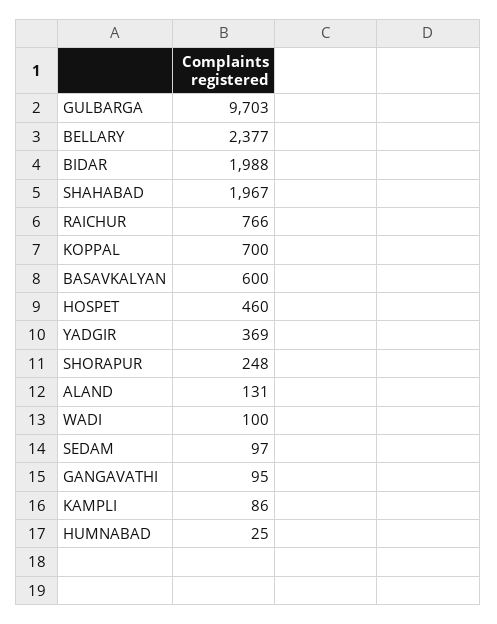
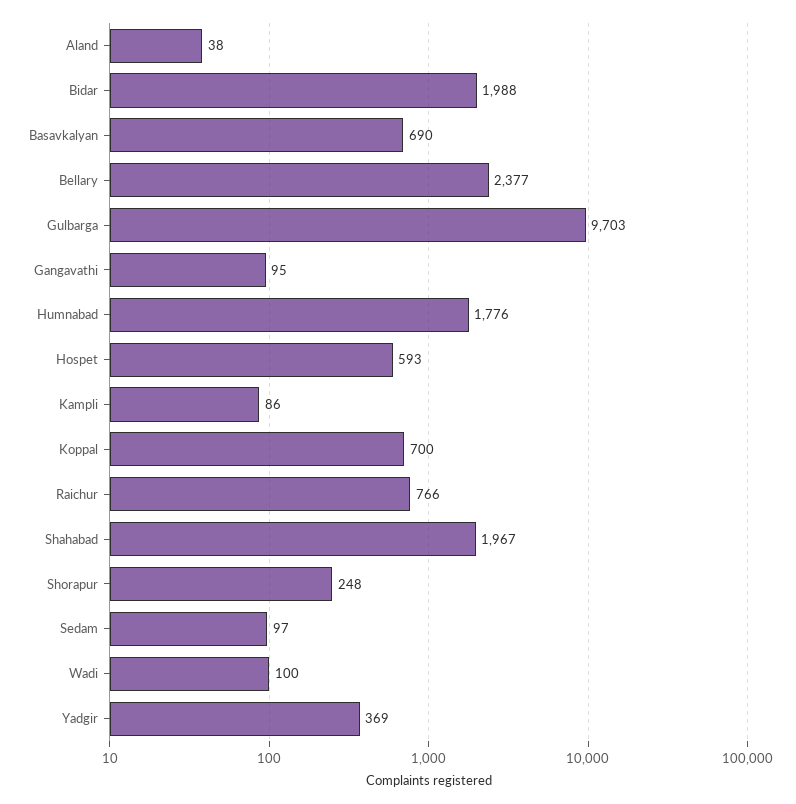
  {
    "GULBARGA": 9703,
    "BELLARY": 2377,
    "BIDAR": 1988,
    "SHAHABAD": 1967,
    "RAICHUR": 766,
    "KOPPAL": 700,
-   "BASAVKALYAN": 600,
+   "BASAVKALYAN": 690,
-   "HOSPET": 460,
+   "HOSPET": 593,
    "YADGIR": 369,
    "SHORAPUR": 248,
-   "ALAND": 131,
+   "ALAND": 38,
    "WADI": 100,
    "SEDAM": 97,
    "GANGAVATHI": 95,
    "KAMPLI": 86,
-   "HUMNABAD": 25
+   "HUMNABAD": 1776
  }

